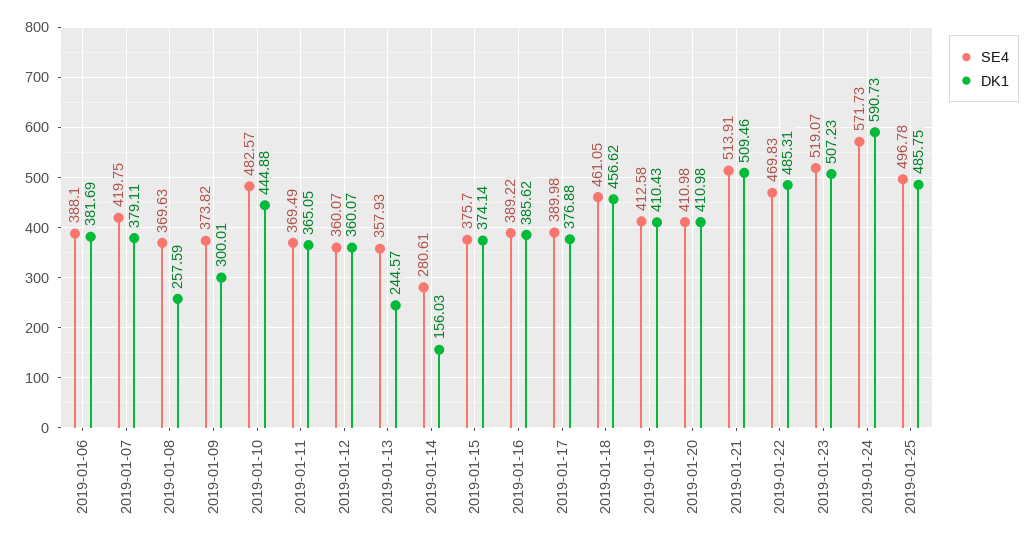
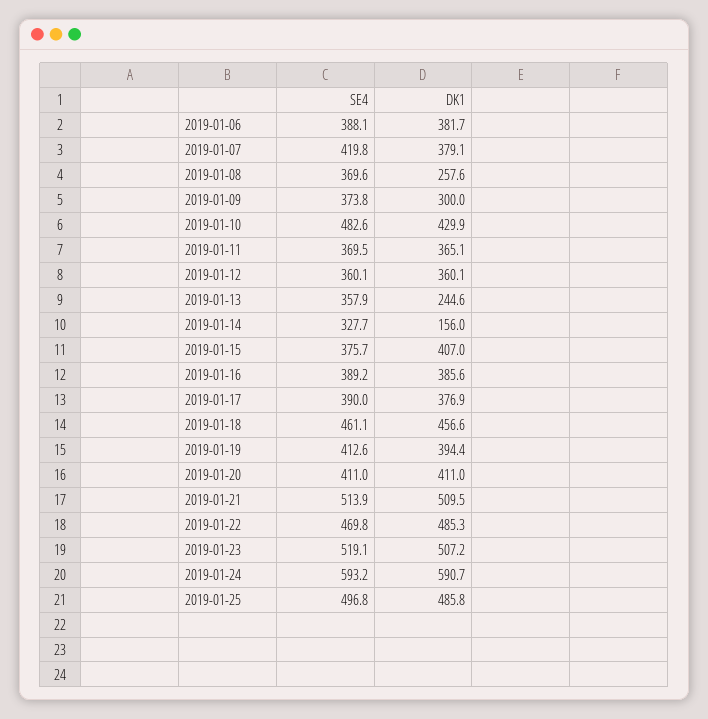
  {
    "SE4": {
      "2019-01-06": 388.1,
      "2019-01-07": 419.75,
      "2019-01-08": 369.63,
      "2019-01-09": 373.82,
      "2019-01-10": 482.57,
      "2019-01-11": 369.49,
      "2019-01-12": 360.07,
      "2019-01-13": 357.93,
-     "2019-01-14": 280.61,
+     "2019-01-14": 327.7,
      "2019-01-15": 375.7,
      "2019-01-16": 389.22,
      "2019-01-17": 389.98,
      "2019-01-18": 461.05,
      "2019-01-19": 412.58,
      "2019-01-20": 410.98,
      "2019-01-21": 513.91,
      "2019-01-22": 469.83,
      "2019-01-23": 519.07,
-     "2019-01-24": 571.73,
+     "2019-01-24": 593.2,
      "2019-01-25": 496.78
    },
    "DK1": {
      "2019-01-06": 381.69,
      "2019-01-07": 379.11,
      "2019-01-08": 257.59,
      "2019-01-09": 300.01,
-     "2019-01-10": 444.88,
+     "2019-01-10": 429.9,
      "2019-01-11": 365.05,
      "2019-01-12": 360.07,
      "2019-01-13": 244.57,
      "2019-01-14": 156.03,
-     "2019-01-15": 374.14,
+     "2019-01-15": 407,
      "2019-01-16": 385.62,
      "2019-01-17": 376.88,
      "2019-01-18": 456.62,
-     "2019-01-19": 410.43,
+     "2019-01-19": 394.4,
      "2019-01-20": 410.98,
      "2019-01-21": 509.46,
      "2019-01-22": 485.31,
      "2019-01-23": 507.23,
      "2019-01-24": 590.73,
      "2019-01-25": 485.75
    }
  }

